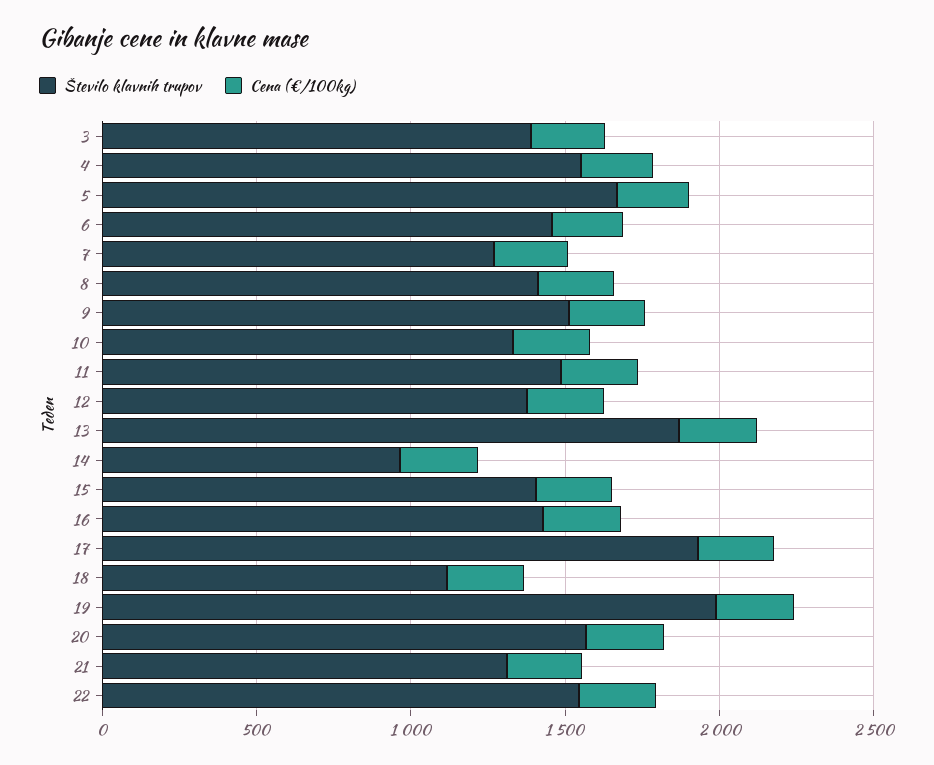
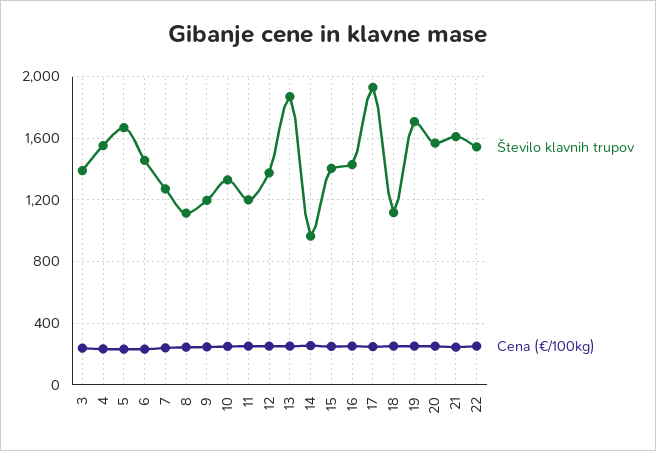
  {
    "Število klavnih trupov": {
      "3": 1400,
      "4": 1550,
      "5": 1650,
      "6": 1450,
      "7": 1250,
-     "8": 1400,
+     "8": 1100,
-     "9": 1500,
+     "9": 1200,
      "10": 1350,
-     "11": 1500,
+     "11": 1200,
      "12": 1400,
      "13": 1850,
      "14": 950,
      "15": 1400,
      "16": 1450,
      "17": 1950,
      "18": 1100,
-     "19": 2000,
+     "19": 1700,
      "20": 1550,
-     "21": 1300,
+     "21": 1600,
      "22": 1550
    },
    "Cena (€/100kg)": {
      "3": 250,
      "4": 250,
      "5": 250,
      "6": 250,
      "7": 250,
      "8": 250,
      "9": 250,
      "10": 250,
      "11": 250,
      "12": 250,
      "13": 250,
      "14": 250,
      "15": 250,
      "16": 250,
      "17": 250,
      "18": 250,
      "19": 250,
      "20": 250,
      "21": 250,
      "22": 250
    }
  }

